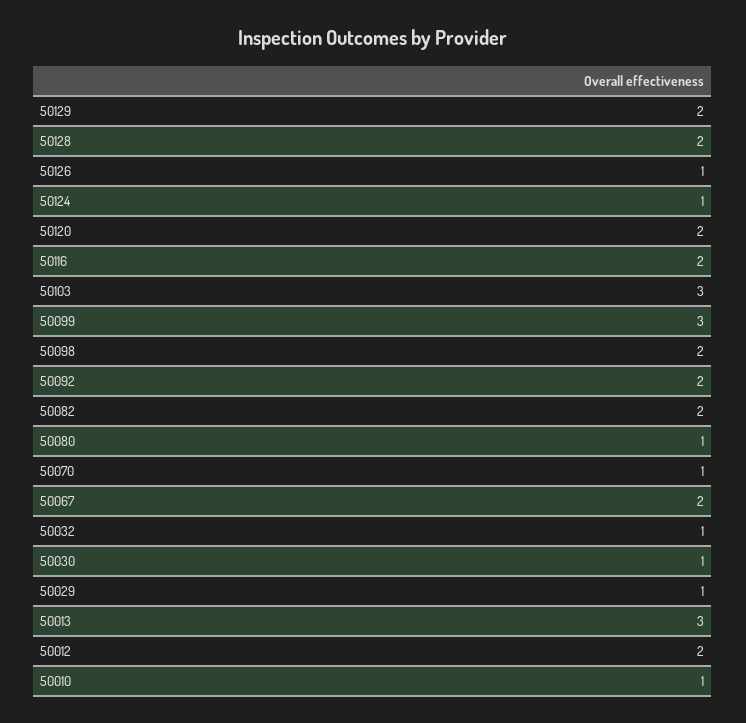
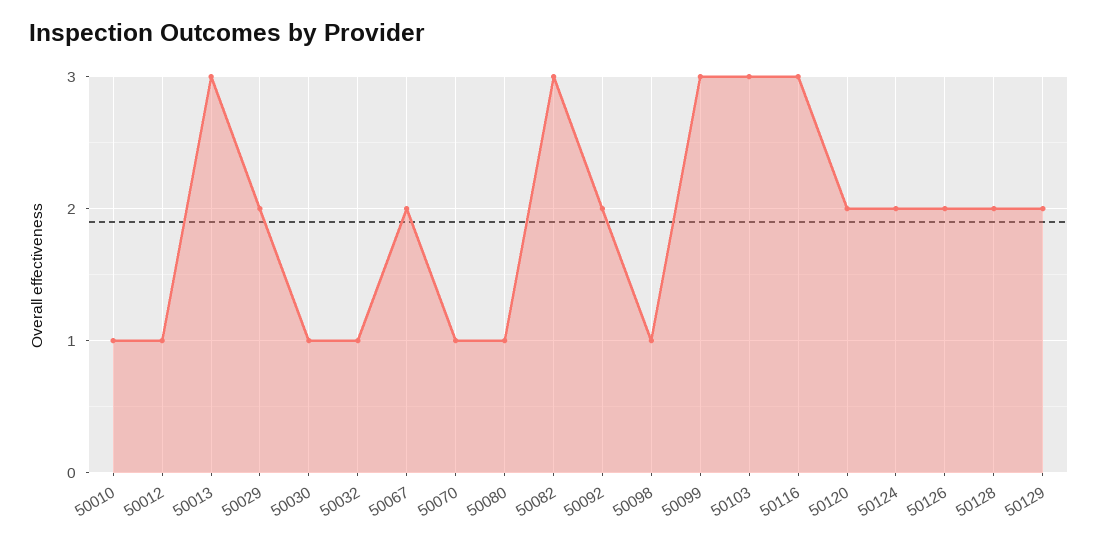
  {
    "50129": 2,
    "50128": 2,
-   "50126": 1,
+   "50126": 2,
-   "50124": 1,
+   "50124": 2,
    "50120": 2,
-   "50116": 2,
+   "50116": 3,
    "50103": 3,
    "50099": 3,
-   "50098": 2,
+   "50098": 1,
    "50092": 2,
-   "50082": 2,
+   "50082": 3,
    "50080": 1,
    "50070": 1,
    "50067": 2,
    "50032": 1,
    "50030": 1,
-   "50029": 1,
+   "50029": 2,
    "50013": 3,
-   "50012": 2,
+   "50012": 1,
    "50010": 1
  }

